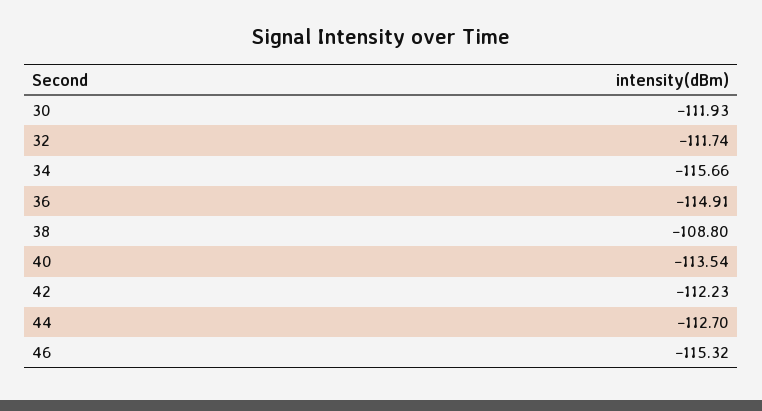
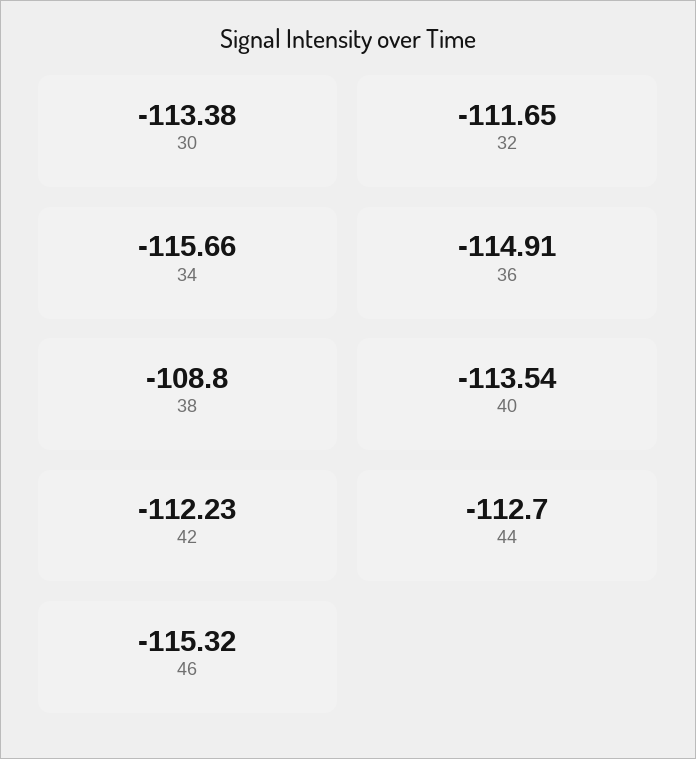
  {
-   "30": -111.93,
+   "30": -113.38,
-   "32": -111.74,
+   "32": -111.65,
    "34": -115.66,
    "36": -114.91,
    "38": -108.8,
    "40": -113.54,
    "42": -112.23,
    "44": -112.7,
    "46": -115.32
  }

